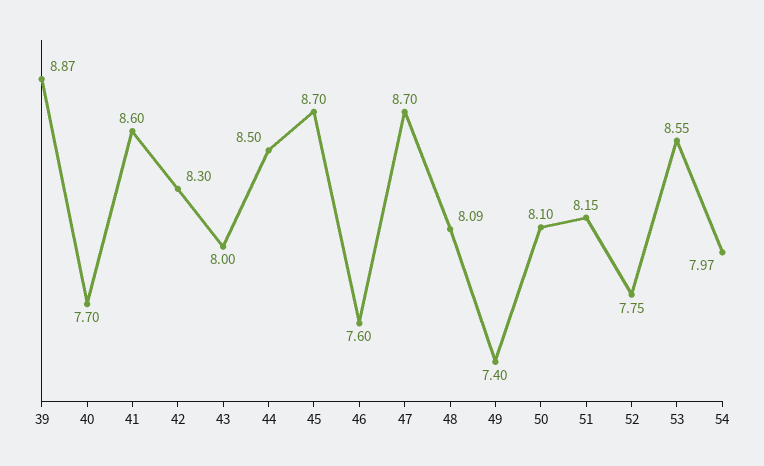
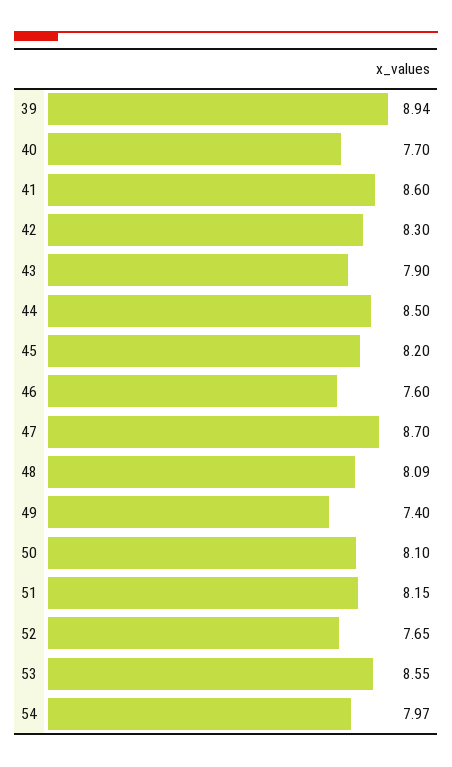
  {
-   "39": 8.87,
+   "39": 8.94,
    "40": 7.7,
    "41": 8.6,
    "42": 8.3,
-   "43": 8,
+   "43": 7.9,
    "44": 8.5,
-   "45": 8.7,
+   "45": 8.2,
    "46": 7.6,
    "47": 8.7,
    "48": 8.09,
    "49": 7.4,
    "50": 8.1,
    "51": 8.15,
-   "52": 7.75,
+   "52": 7.65,
    "53": 8.55,
    "54": 7.97
  }

